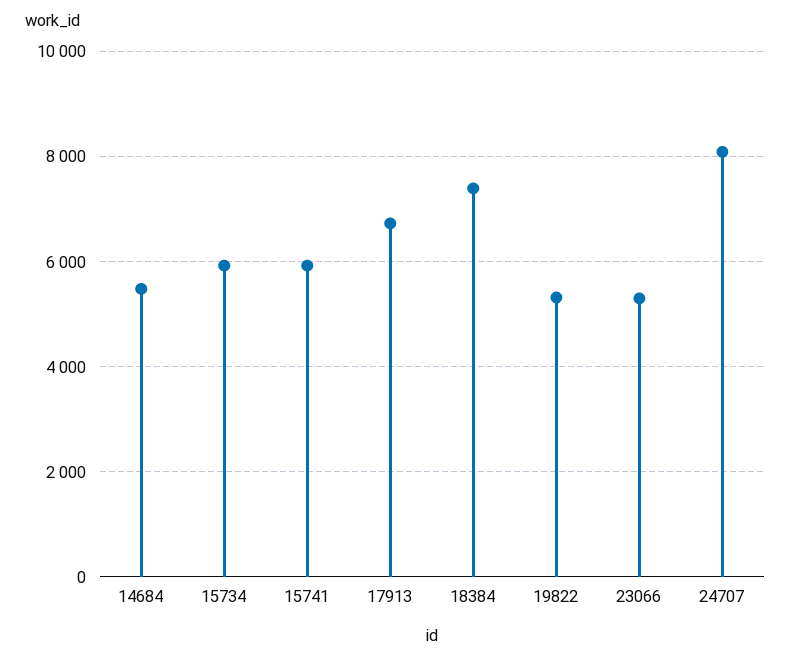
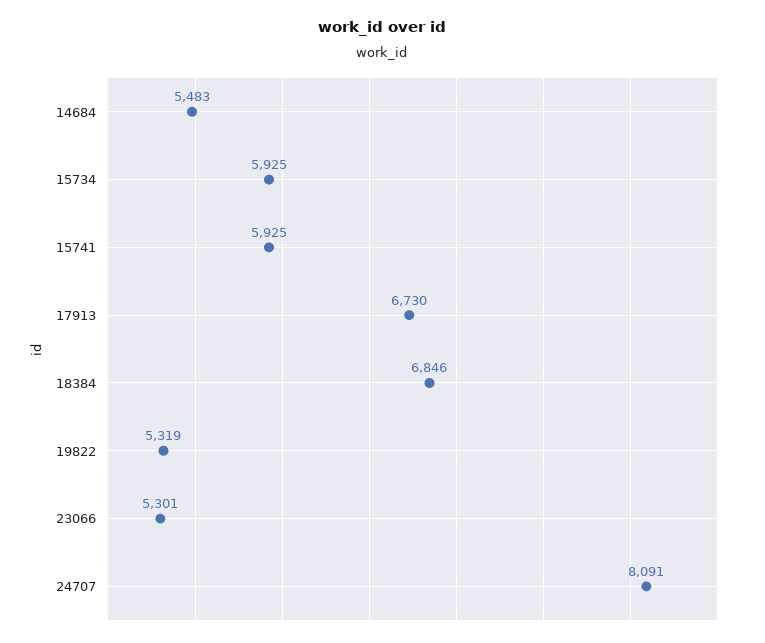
  {
    "14684": 5483,
    "15734": 5925,
    "15741": 5925,
    "17913": 6730,
-   "18384": 7400,
+   "18384": 6846,
    "19822": 5319,
    "23066": 5301,
    "24707": 8091
  }

